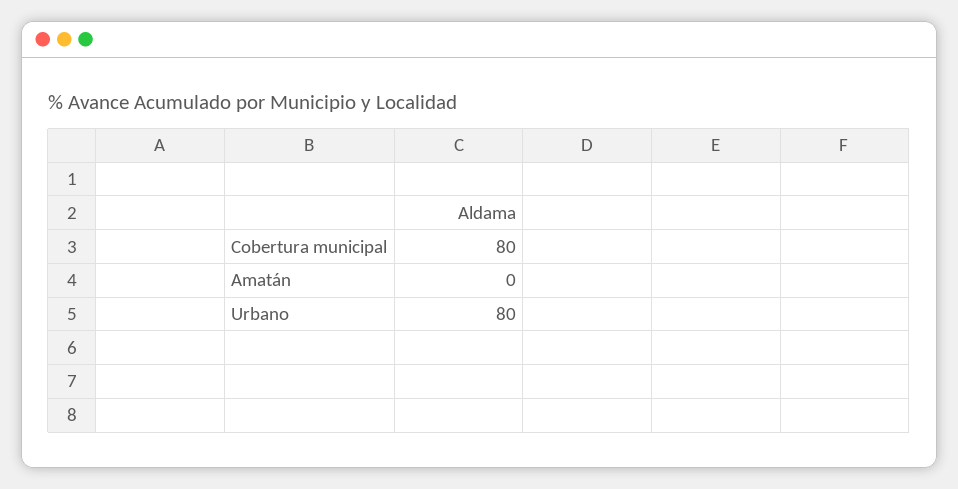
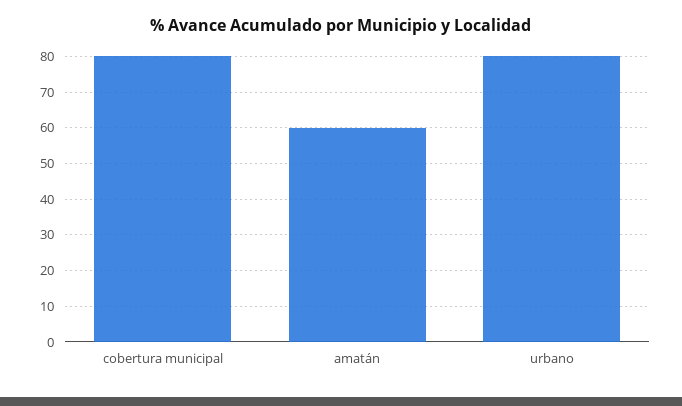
  {
    "Cobertura municipal": 80,
-   "Amatán": 0,
+   "Amatán": 60,
    "Urbano": 80
  }

